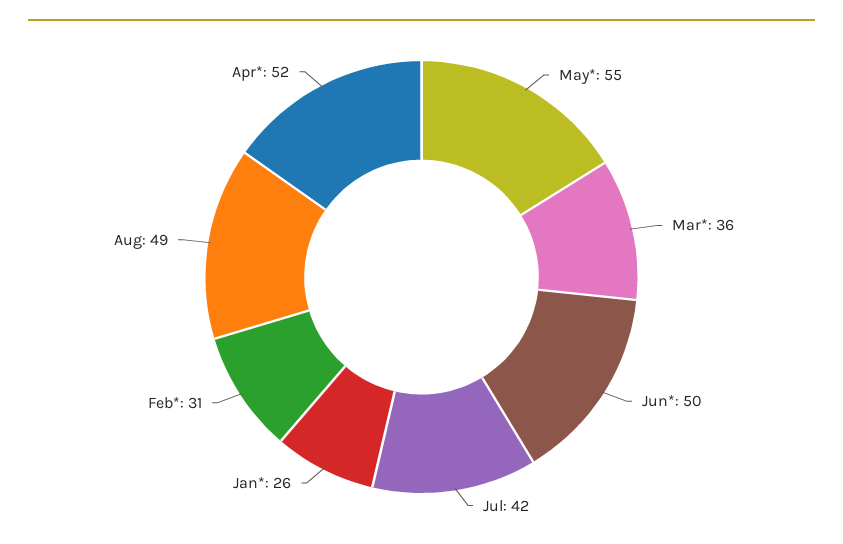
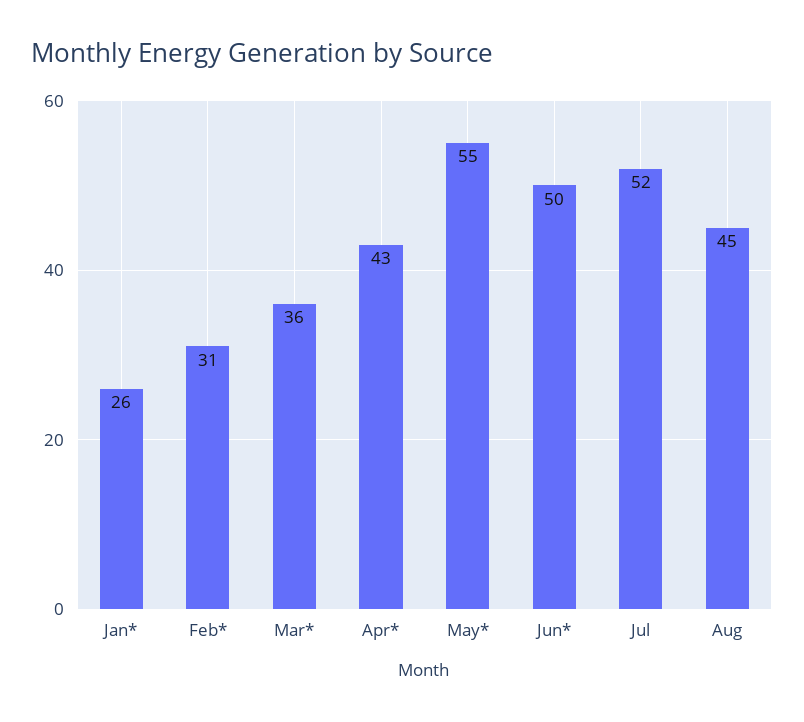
  {
    "May*": 55,
    "Mar*": 36,
    "Jun*": 50,
-   "Jul": 42,
+   "Jul": 52,
    "Jan*": 26,
    "Feb*": 31,
-   "Aug": 49,
+   "Aug": 45,
-   "Apr*": 52
+   "Apr*": 43
  }

